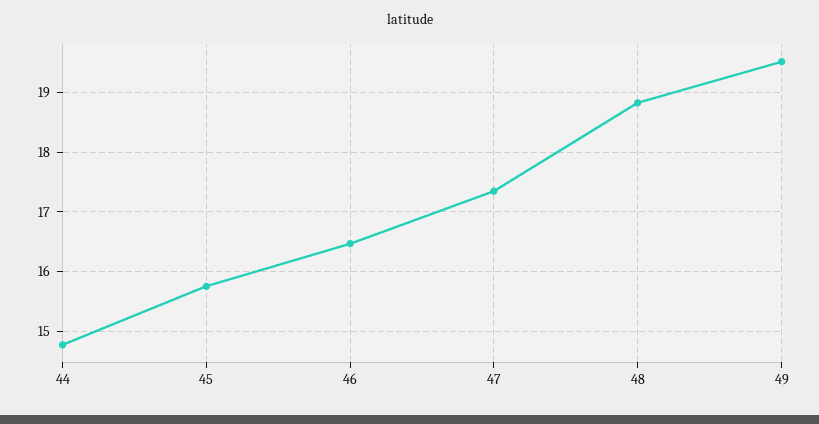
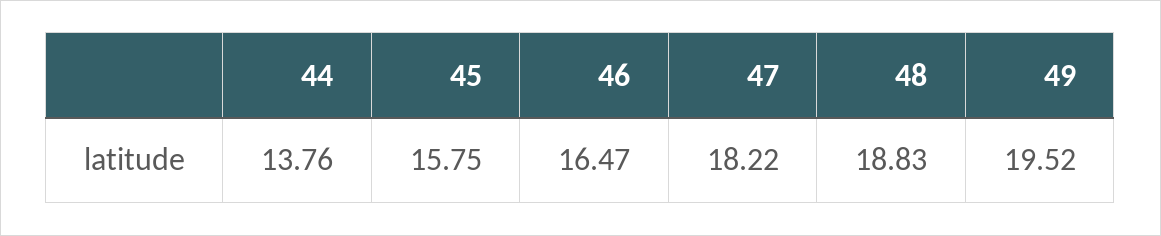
  {
-   "44": 14.8,
+   "44": 13.76,
    "45": 15.75,
    "46": 16.47,
-   "47": 17.4,
+   "47": 18.22,
    "48": 18.83,
    "49": 19.52
  }

